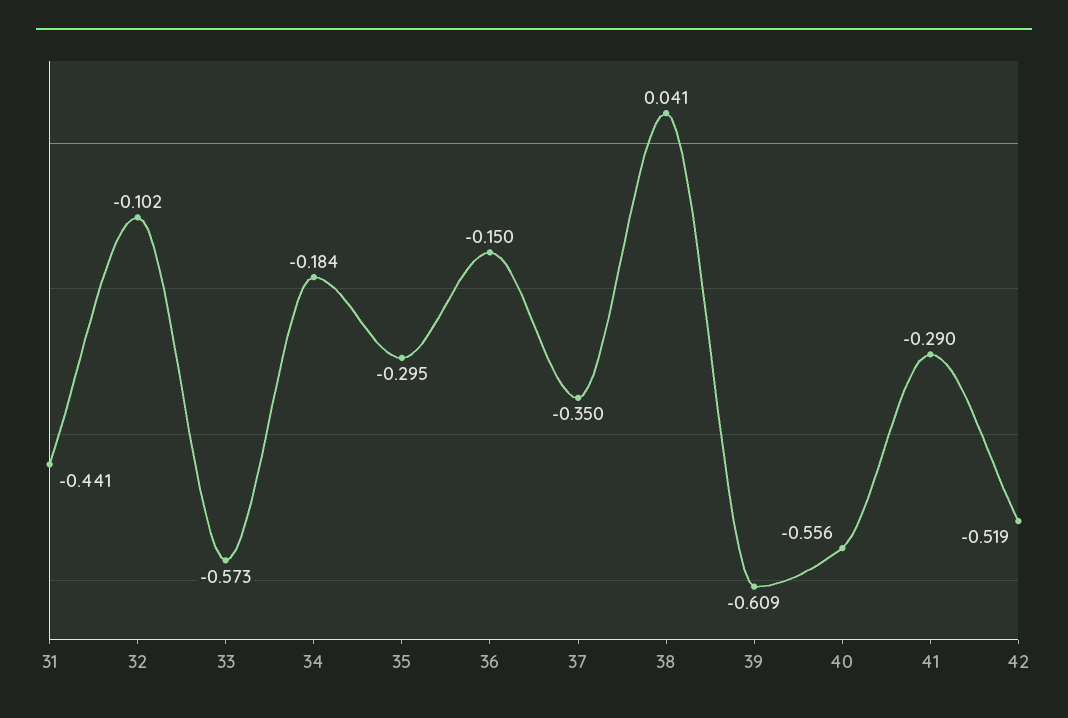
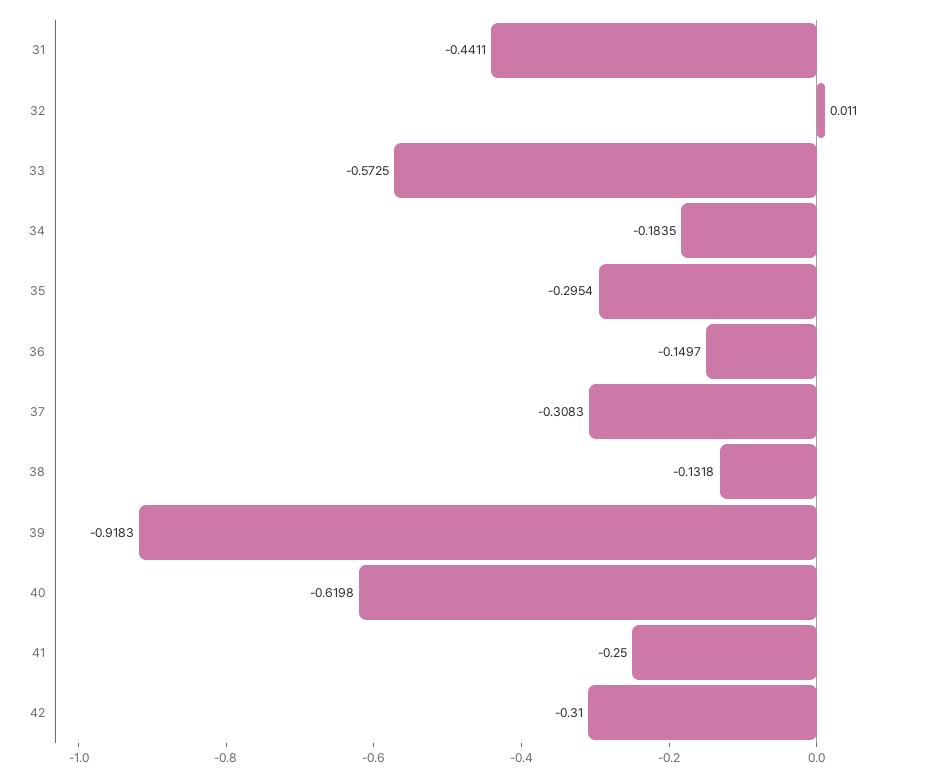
  {
    "31": -0.4411,
-   "32": -0.102,
+   "32": 0.011,
    "33": -0.5725,
    "34": -0.1835,
    "35": -0.2954,
    "36": -0.1497,
-   "37": -0.35,
+   "37": -0.3083,
-   "38": 0.041,
+   "38": -0.1318,
-   "39": -0.609,
+   "39": -0.9183,
-   "40": -0.556,
+   "40": -0.6198,
-   "41": -0.29,
+   "41": -0.25,
-   "42": -0.519
+   "42": -0.31
  }

